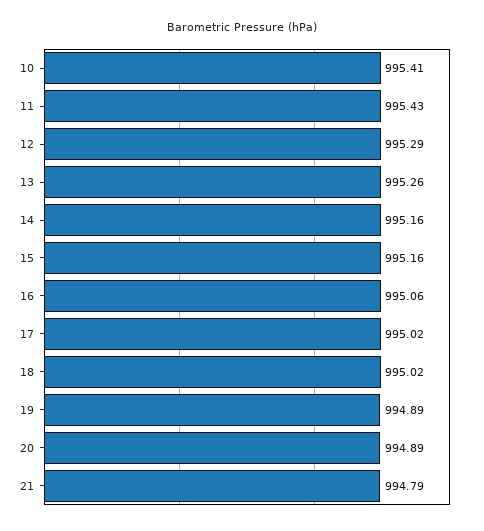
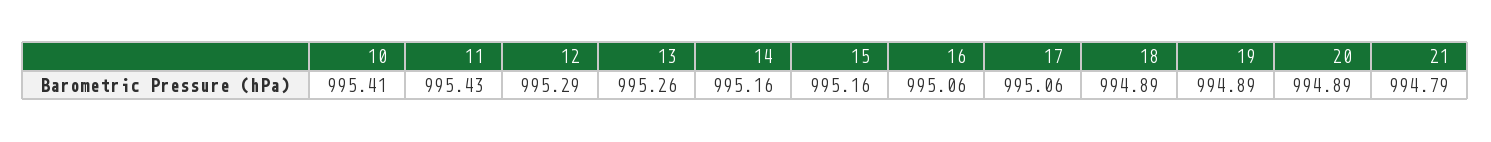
  {
    "10": 995.41,
    "11": 995.43,
    "12": 995.29,
    "13": 995.26,
    "14": 995.16,
    "15": 995.16,
    "16": 995.06,
-   "17": 995.02,
+   "17": 995.06,
-   "18": 995.02,
+   "18": 994.89,
    "19": 994.89,
    "20": 994.89,
    "21": 994.79
  }

